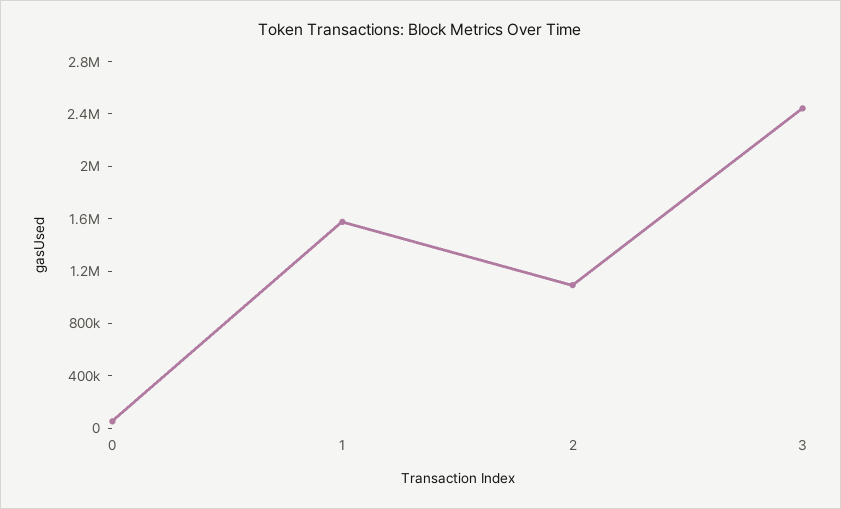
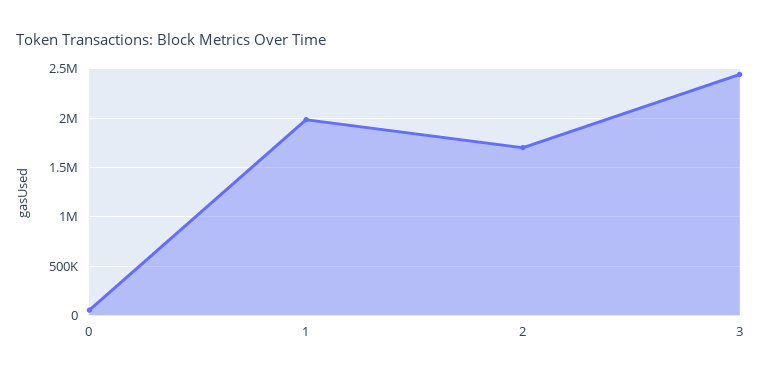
  {
    "0": 100000,
-   "1": 1600000,
+   "1": 2000000,
-   "2": 1100000,
+   "2": 1700000,
    "3": 2400000
  }

